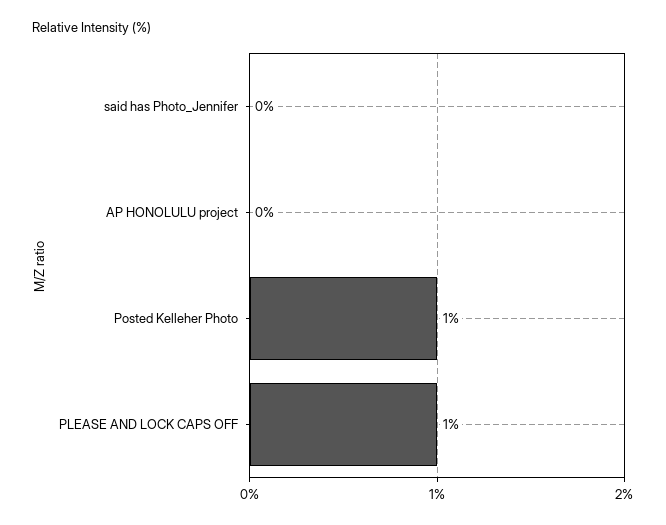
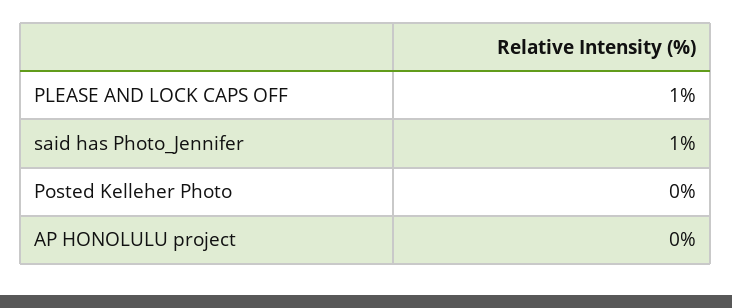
  {
-   "said has Photo_Jennifer": 0,
+   "said has Photo_Jennifer": 1,
    "AP HONOLULU project": 0,
-   "Posted Kelleher Photo": 1,
+   "Posted Kelleher Photo": 0,
    "PLEASE AND LOCK CAPS OFF": 1
  }

